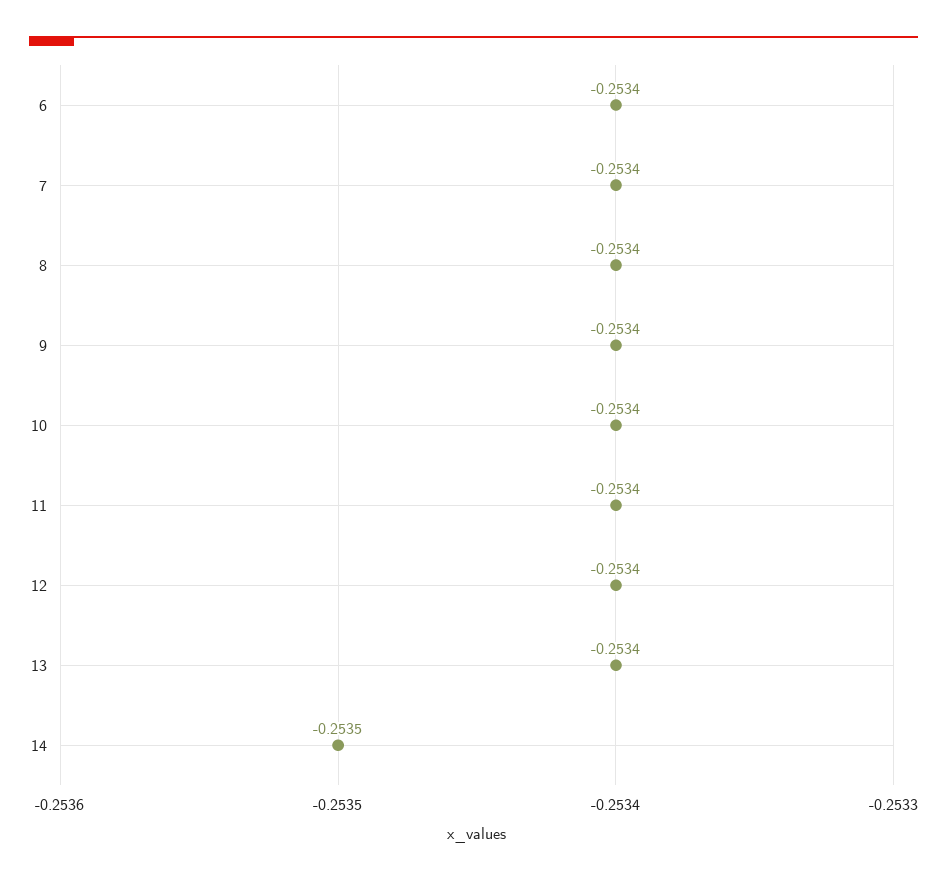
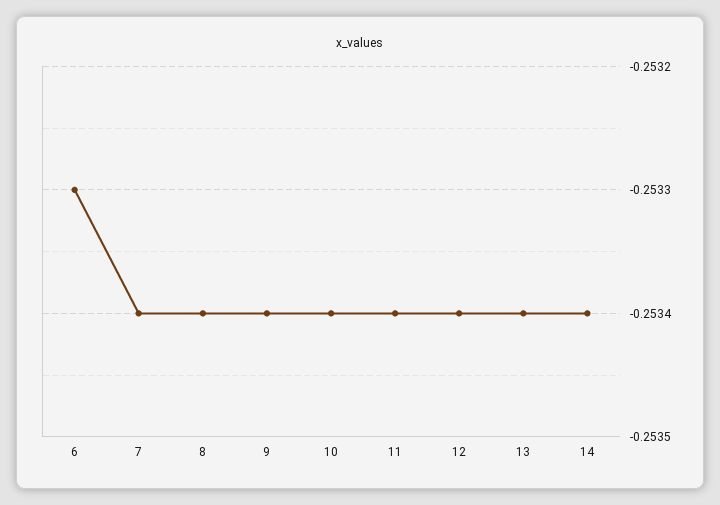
  {
-   "6": -0.2534,
+   "6": -0.2533,
    "7": -0.2534,
    "8": -0.2534,
    "9": -0.2534,
    "10": -0.2534,
    "11": -0.2534,
    "12": -0.2534,
    "13": -0.2534,
-   "14": -0.2535
+   "14": -0.2534
  }

